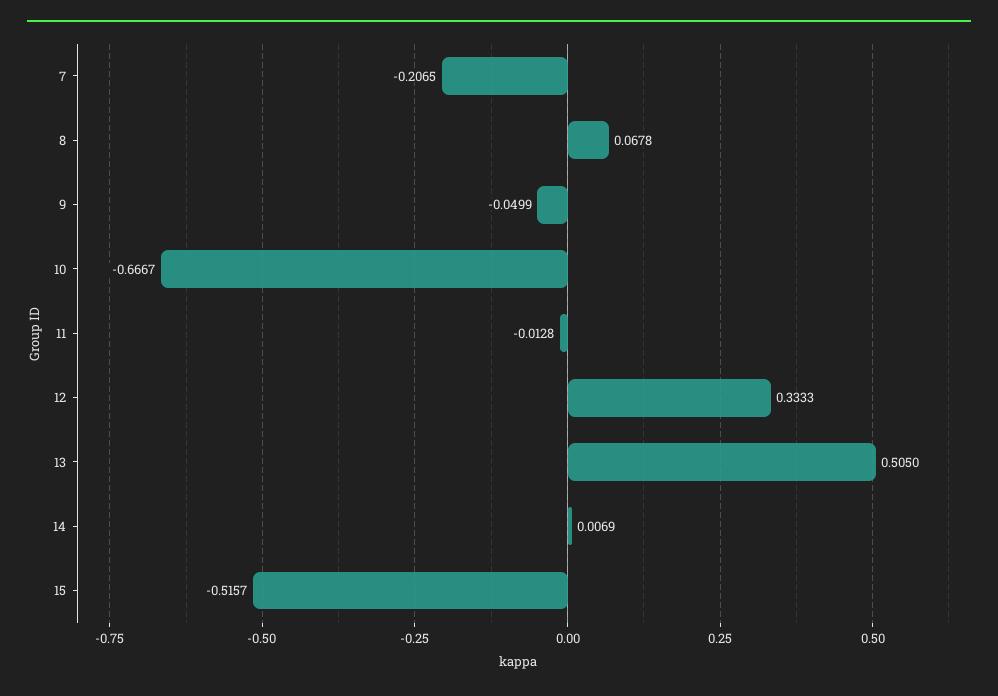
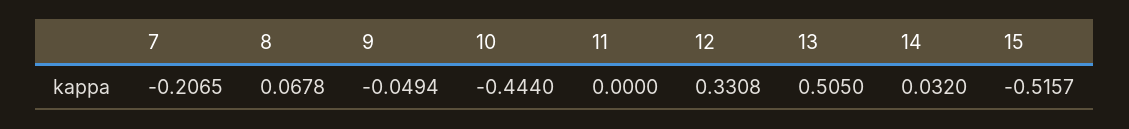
  {
    "7": -0.2065,
    "8": 0.0678,
-   "9": -0.0499,
+   "9": -0.0494,
-   "10": -0.6667,
+   "10": -0.444,
-   "11": -0.0128,
+   "11": 0,
-   "12": 0.3333,
+   "12": 0.3308,
    "13": 0.505,
-   "14": 0.0069,
+   "14": 0.032,
    "15": -0.5157
  }

